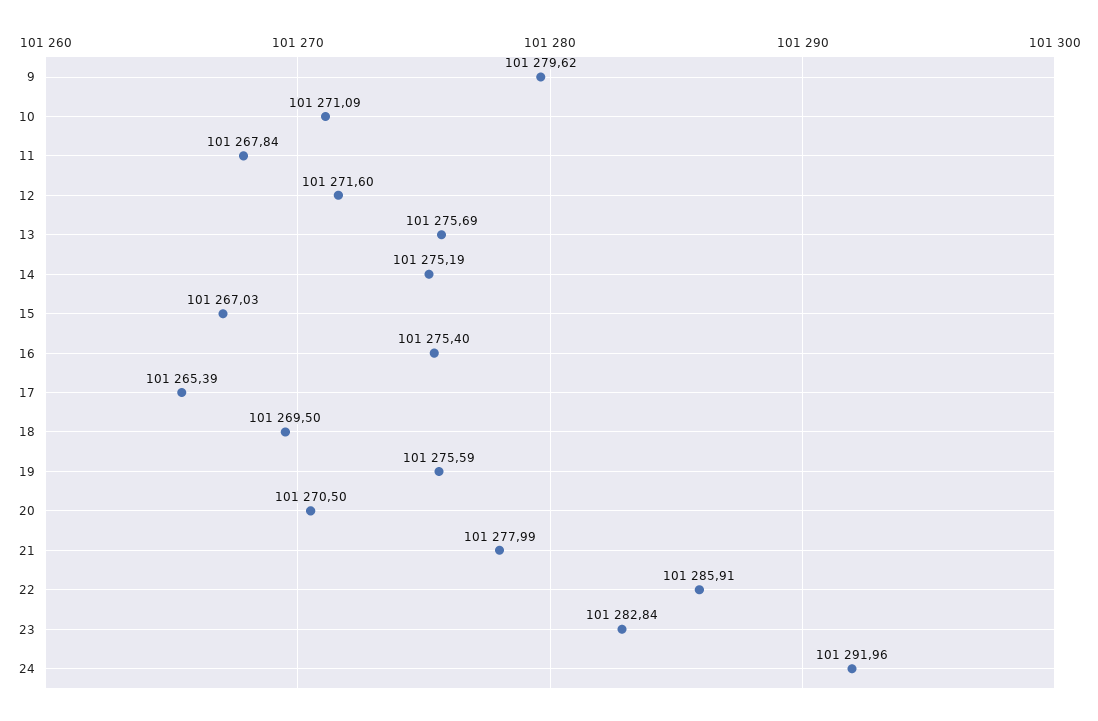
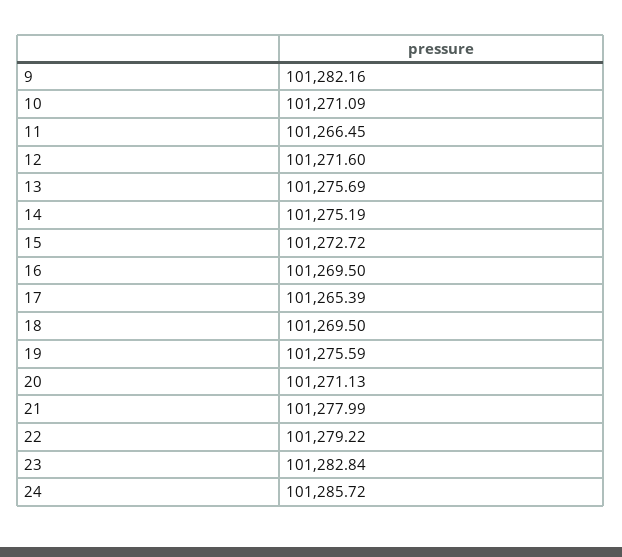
  {
-   "9": 101279.62,
+   "9": 101282.16,
    "10": 101271.09,
-   "11": 101267.84,
+   "11": 101266.45,
    "12": 101271.6,
    "13": 101275.69,
    "14": 101275.19,
-   "15": 101267.03,
+   "15": 101272.72,
-   "16": 101275.4,
+   "16": 101269.5,
    "17": 101265.39,
    "18": 101269.5,
    "19": 101275.59,
-   "20": 101270.5,
+   "20": 101271.13,
    "21": 101277.99,
-   "22": 101285.91,
+   "22": 101279.22,
    "23": 101282.84,
-   "24": 101291.96
+   "24": 101285.72
  }

